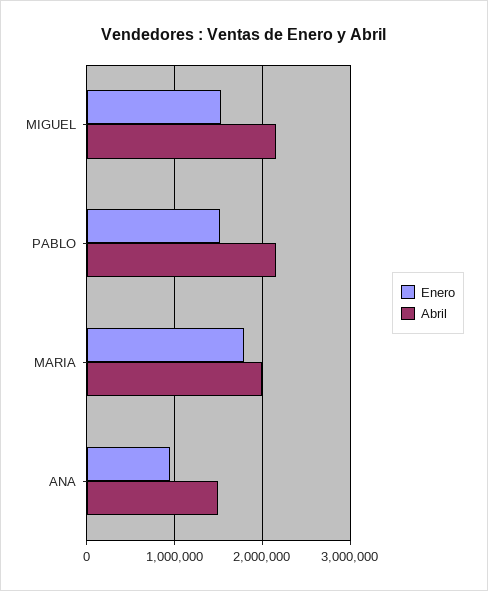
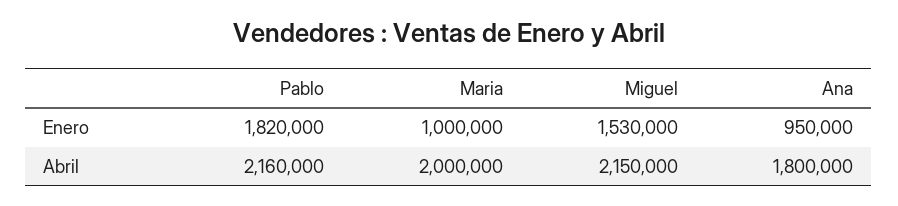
  {
    "Enero": {
      "MIGUEL": 1530000,
-     "PABLO": 1500000,
+     "PABLO": 1820000,
-     "MARIA": 1800000,
+     "MARIA": 1000000,
      "ANA": 950000
    },
    "Abril": {
      "MIGUEL": 2150000,
      "PABLO": 2160000,
      "MARIA": 2000000,
-     "ANA": 1500000
+     "ANA": 1800000
    }
  }

